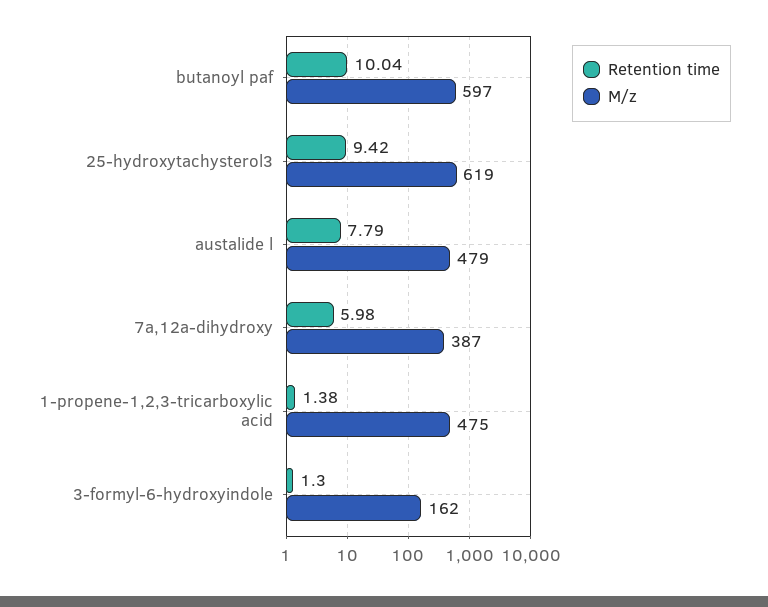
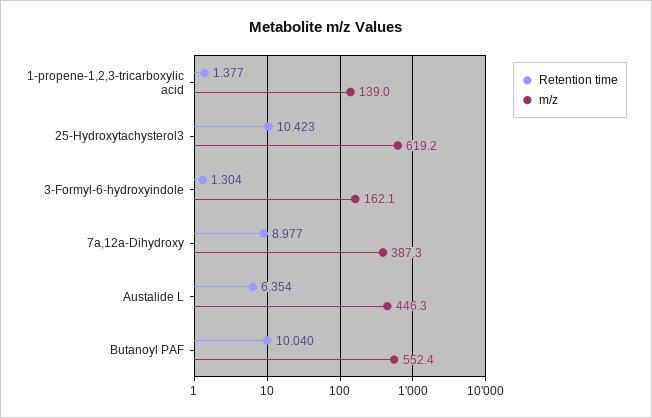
  {
    "Retention time": {
      "butanoyl paf": 10.04,
-     "25-hydroxytachysterol3": 9.42,
+     "25-hydroxytachysterol3": 10.423,
-     "austalide l": 7.79,
+     "austalide l": 6.354,
-     "7a,12a-dihydroxy": 5.98,
+     "7a,12a-dihydroxy": 8.977,
      "1-propene-1,2,3-tricarboxylic acid": 1.377,
      "3-formyl-6-hydroxyindole": 1.304
    },
    "M/z": {
-     "butanoyl paf": 597,
+     "butanoyl paf": 552.4,
      "25-hydroxytachysterol3": 619.2,
-     "austalide l": 479,
+     "austalide l": 446.3,
      "7a,12a-dihydroxy": 387.3,
-     "1-propene-1,2,3-tricarboxylic acid": 475,
+     "1-propene-1,2,3-tricarboxylic acid": 139,
      "3-formyl-6-hydroxyindole": 162.1
    }
  }

